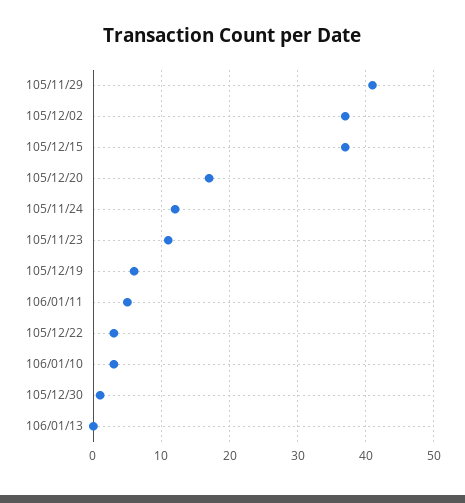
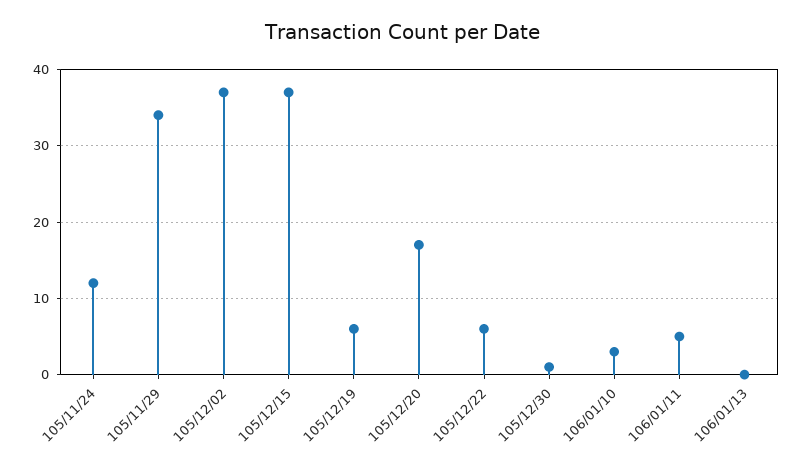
  {
-   "105/11/29": 41,
+   "105/11/29": 34,
    "105/12/02": 37,
    "105/12/15": 37,
    "105/12/20": 17,
    "105/11/24": 12,
-   "105/11/23": 11,
    "105/12/19": 6,
    "106/01/11": 5,
-   "105/12/22": 3,
+   "105/12/22": 6,
    "106/01/10": 3,
    "105/12/30": 1,
    "106/01/13": 0
  }

